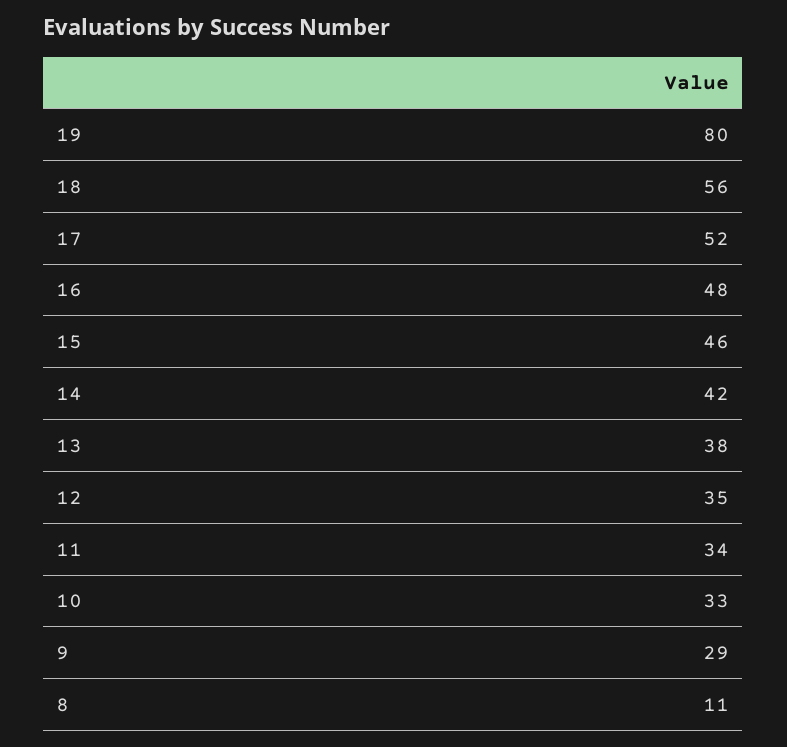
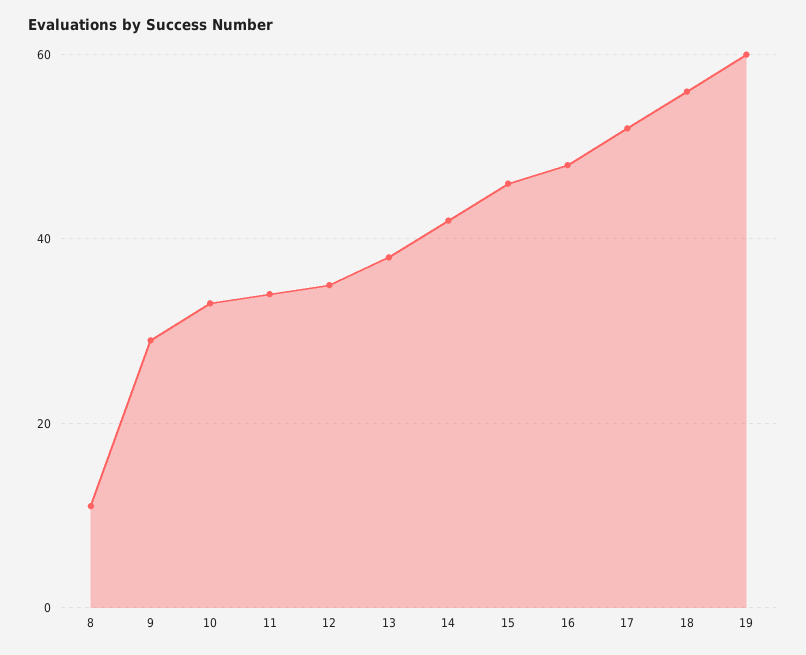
  {
-   "19": 80,
+   "19": 60,
    "18": 56,
    "17": 52,
    "16": 48,
    "15": 46,
    "14": 42,
    "13": 38,
    "12": 35,
    "11": 34,
    "10": 33,
    "9": 29,
    "8": 11
  }

